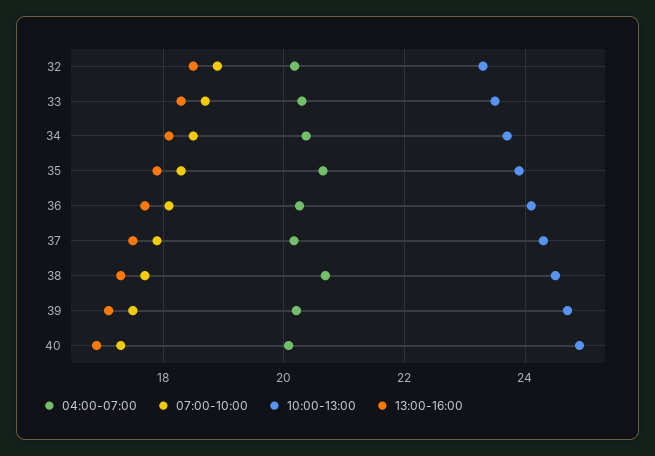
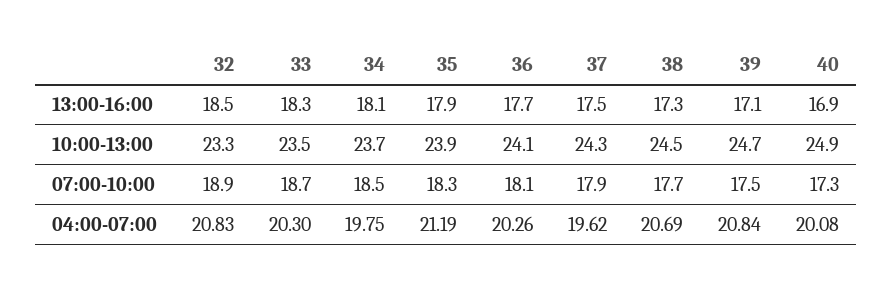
  {
    "04:00-07:00": {
-     "32": 20.2,
+     "32": 20.83,
      "33": 20.3,
-     "34": 20.4,
+     "34": 19.75,
-     "35": 20.6,
+     "35": 21.19,
      "36": 20.26,
-     "37": 20.2,
+     "37": 19.62,
      "38": 20.69,
-     "39": 20.2,
+     "39": 20.84,
      "40": 20.08
    },
    "07:00-10:00": {
      "32": 18.9,
      "33": 18.7,
      "34": 18.5,
      "35": 18.3,
      "36": 18.1,
      "37": 17.9,
      "38": 17.7,
      "39": 17.5,
      "40": 17.3
    },
    "10:00-13:00": {
      "32": 23.3,
      "33": 23.5,
      "34": 23.7,
      "35": 23.9,
      "36": 24.1,
      "37": 24.3,
      "38": 24.5,
      "39": 24.7,
      "40": 24.9
    },
    "13:00-16:00": {
      "32": 18.5,
      "33": 18.3,
      "34": 18.1,
      "35": 17.9,
      "36": 17.7,
      "37": 17.5,
      "38": 17.3,
      "39": 17.1,
      "40": 16.9
    }
  }

